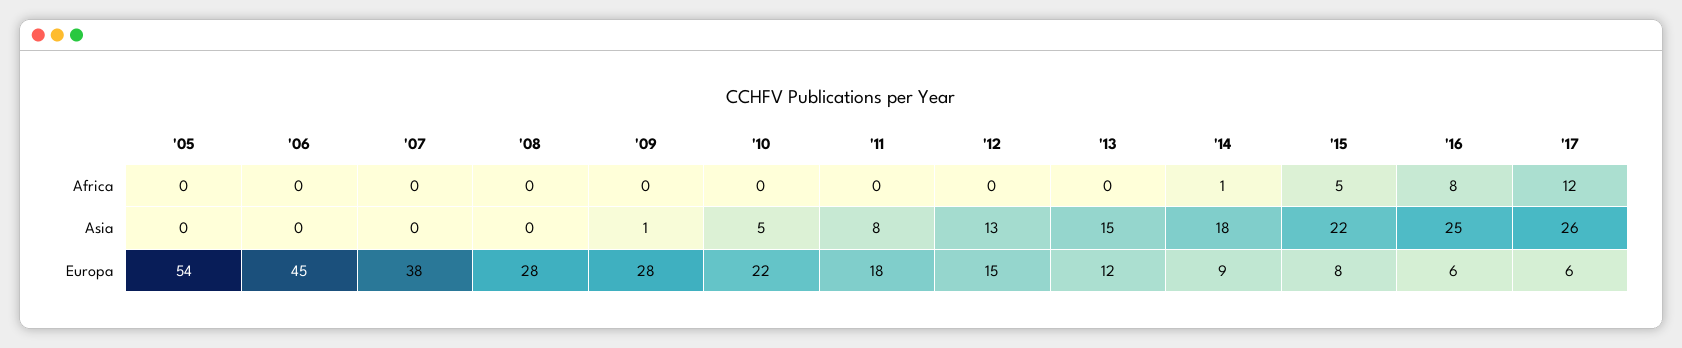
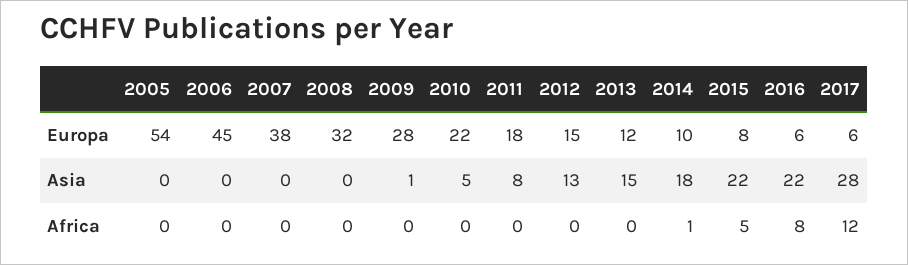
  {
    "'05": {
      "Africa": 0,
      "Asia": 0,
      "Europa": 54
    },
    "'06": {
      "Africa": 0,
      "Asia": 0,
      "Europa": 45
    },
    "'07": {
      "Africa": 0,
      "Asia": 0,
      "Europa": 38
    },
    "'08": {
      "Africa": 0,
      "Asia": 0,
-     "Europa": 28
+     "Europa": 32
    },
    "'09": {
      "Africa": 0,
      "Asia": 1,
      "Europa": 28
    },
    "'10": {
      "Africa": 0,
      "Asia": 5,
      "Europa": 22
    },
    "'11": {
      "Africa": 0,
      "Asia": 8,
      "Europa": 18
    },
    "'12": {
      "Africa": 0,
      "Asia": 13,
      "Europa": 15
    },
    "'13": {
      "Africa": 0,
      "Asia": 15,
      "Europa": 12
    },
    "'14": {
      "Africa": 1,
      "Asia": 18,
-     "Europa": 9
+     "Europa": 10
    },
    "'15": {
      "Africa": 5,
      "Asia": 22,
      "Europa": 8
    },
    "'16": {
      "Africa": 8,
-     "Asia": 25,
+     "Asia": 22,
      "Europa": 6
    },
    "'17": {
      "Africa": 12,
-     "Asia": 26,
+     "Asia": 28,
      "Europa": 6
    }
  }

